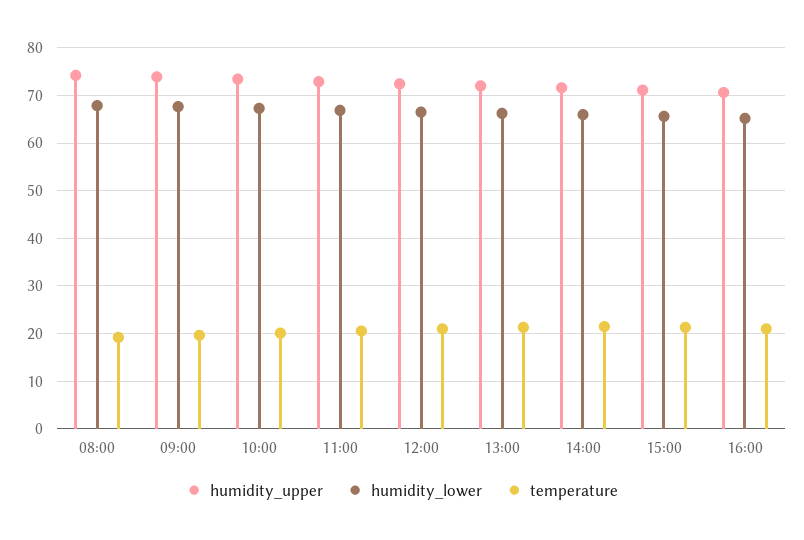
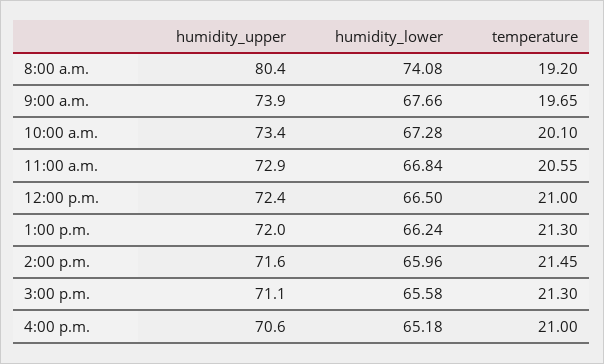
  {
    "humidity_upper": {
-     "08:00": 74,
+     "08:00": 80.4,
      "09:00": 73.9,
      "10:00": 73.4,
      "11:00": 72.9,
      "12:00": 72.4,
      "13:00": 72,
      "14:00": 71.6,
      "15:00": 71.1,
      "16:00": 70.6
    },
    "humidity_lower": {
-     "08:00": 68,
+     "08:00": 74.08,
      "09:00": 67.66,
      "10:00": 67.28,
      "11:00": 66.84,
      "12:00": 66.5,
      "13:00": 66.24,
      "14:00": 65.96,
      "15:00": 65.58,
      "16:00": 65.18
    },
    "temperature": {
      "08:00": 19.2,
      "09:00": 19.65,
      "10:00": 20.1,
      "11:00": 20.55,
      "12:00": 21,
      "13:00": 21.3,
      "14:00": 21.45,
      "15:00": 21.3,
      "16:00": 21
    }
  }

